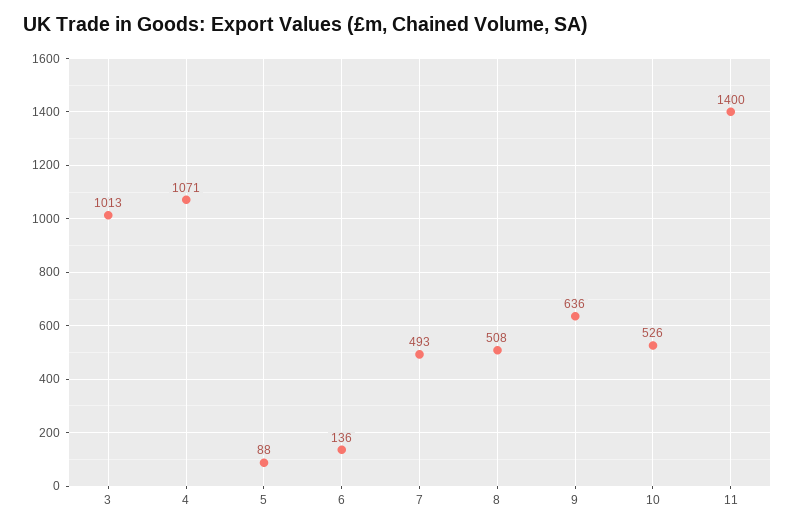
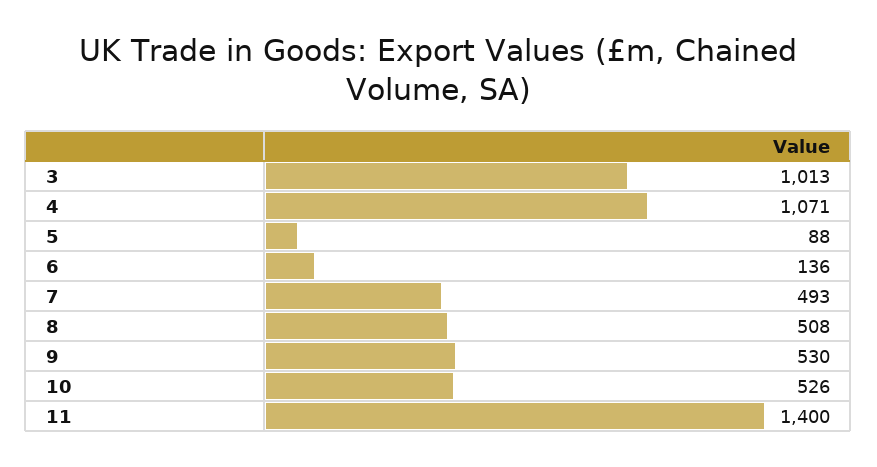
  {
    "3": 1013,
    "4": 1071,
    "5": 88,
    "6": 136,
    "7": 493,
    "8": 508,
-   "9": 636,
+   "9": 530,
    "10": 526,
    "11": 1400
  }

